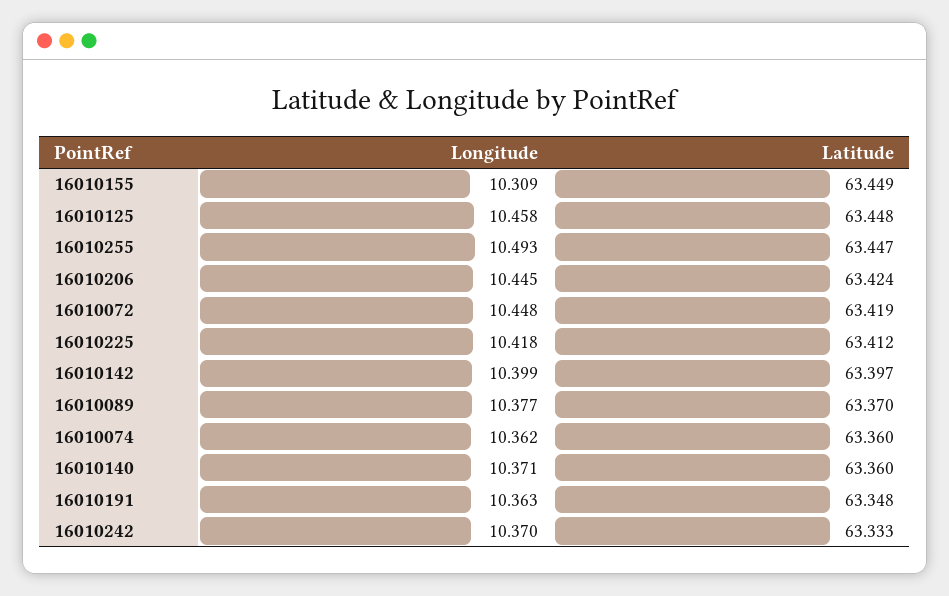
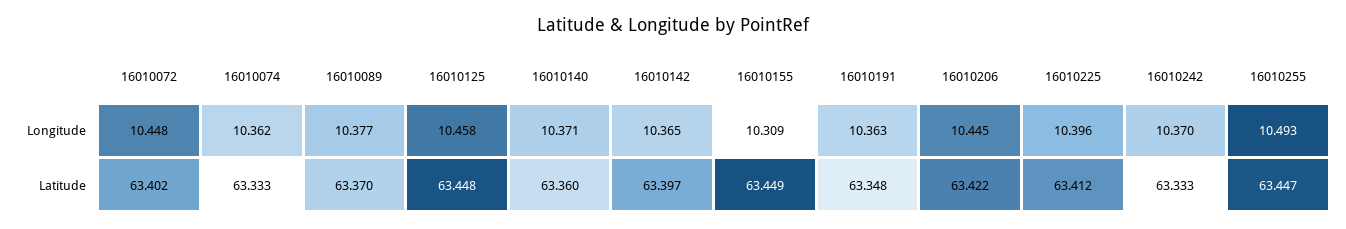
  {
    "Longitude": {
      "16010155": 10.309,
      "16010125": 10.458,
      "16010255": 10.493,
      "16010206": 10.445,
      "16010072": 10.448,
-     "16010225": 10.418,
+     "16010225": 10.396,
-     "16010142": 10.399,
+     "16010142": 10.365,
      "16010089": 10.377,
      "16010074": 10.362,
      "16010140": 10.371,
      "16010191": 10.363,
      "16010242": 10.37
    },
    "Latitude": {
      "16010155": 63.449,
      "16010125": 63.448,
      "16010255": 63.447,
-     "16010206": 63.424,
+     "16010206": 63.422,
-     "16010072": 63.419,
+     "16010072": 63.402,
      "16010225": 63.412,
      "16010142": 63.397,
      "16010089": 63.37,
-     "16010074": 63.36,
+     "16010074": 63.333,
      "16010140": 63.36,
      "16010191": 63.348,
      "16010242": 63.333
    }
  }

